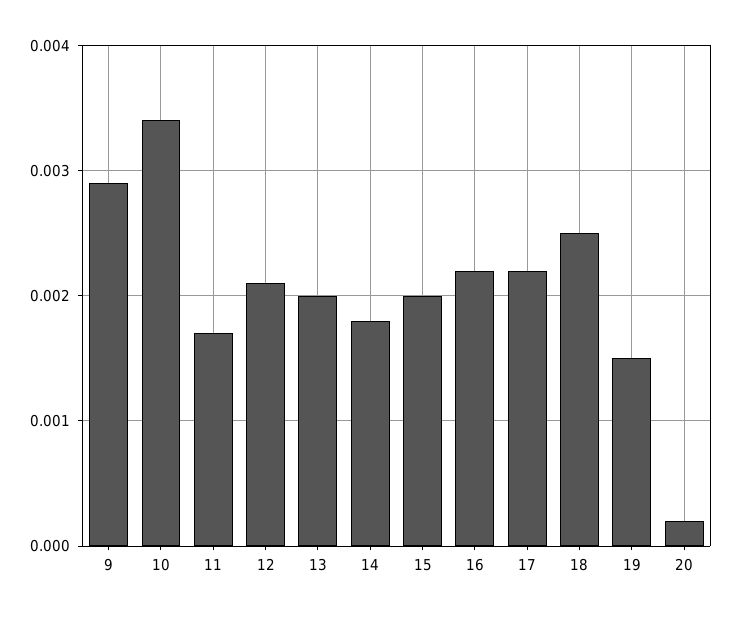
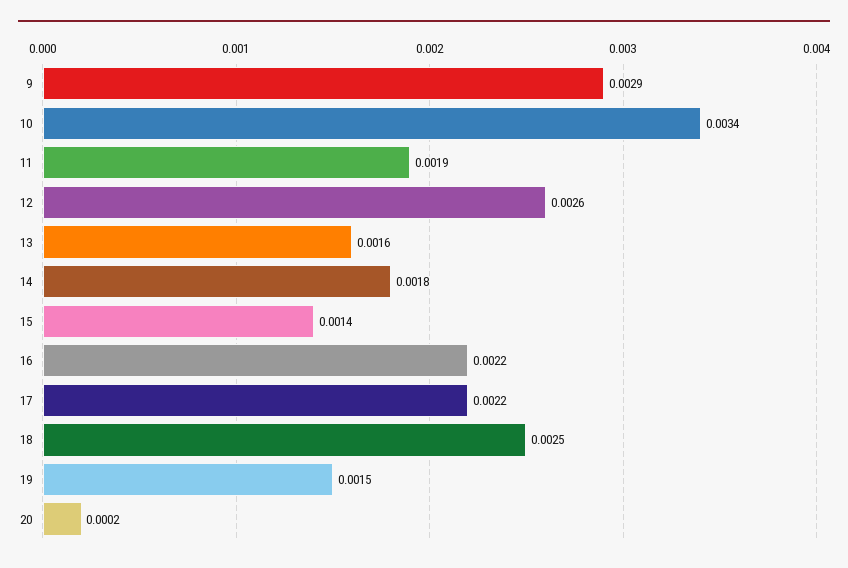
  {
    "9": 0.0029,
    "10": 0.0034,
-   "11": 0.0017,
+   "11": 0.0019,
-   "12": 0.0021,
+   "12": 0.0026,
-   "13": 0.002,
+   "13": 0.0016,
    "14": 0.0018,
-   "15": 0.002,
+   "15": 0.0014,
    "16": 0.0022,
    "17": 0.0022,
    "18": 0.0025,
    "19": 0.0015,
    "20": 0.0002
  }

